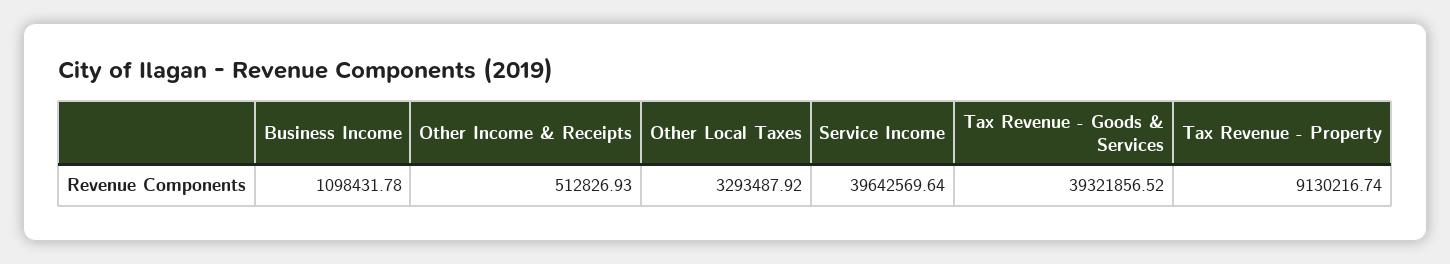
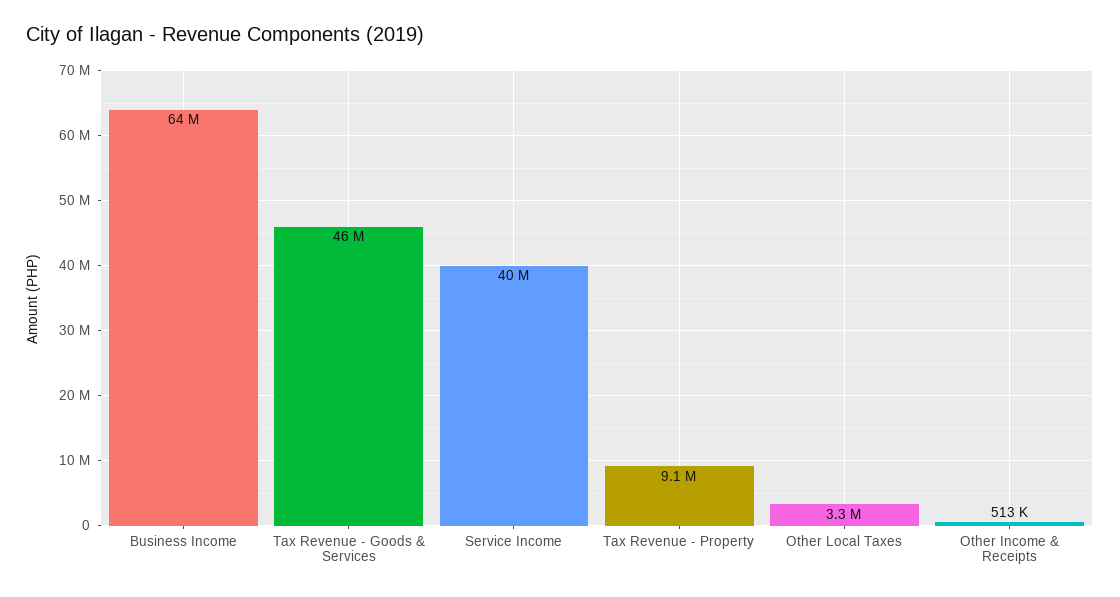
  {
-   "Business Income": 1098431.78,
+   "Business Income": 64000000,
    "Other Income & Receipts": 512826.93,
    "Other Local Taxes": 3293487.92,
    "Service Income": 39642569.64,
-   "Tax Revenue - Goods & Services": 39321856.52,
+   "Tax Revenue - Goods & Services": 46000000,
    "Tax Revenue - Property": 9130216.74
  }

